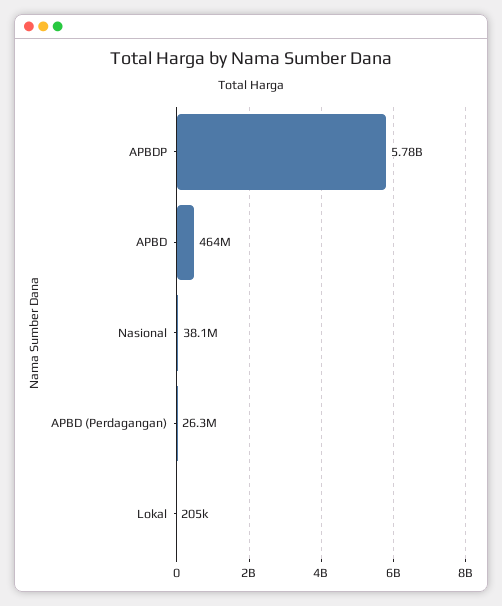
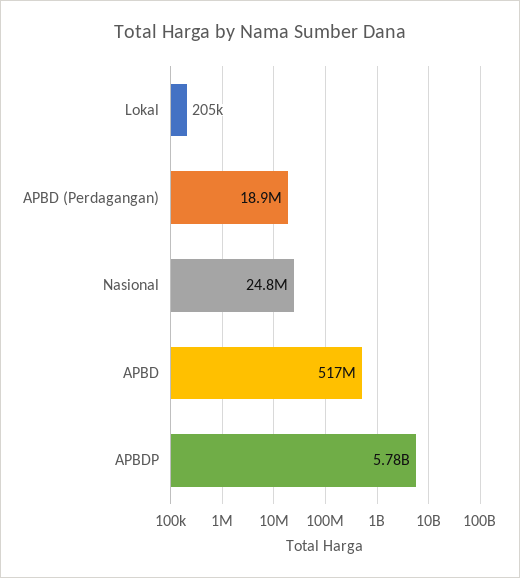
  {
    "APBDP": 5780000000,
-   "APBD": 464000000,
+   "APBD": 517000000,
-   "Nasional": 38100000,
+   "Nasional": 24800000,
-   "APBD (Perdagangan)": 26300000,
+   "APBD (Perdagangan)": 18900000,
    "Lokal": 205000
  }

